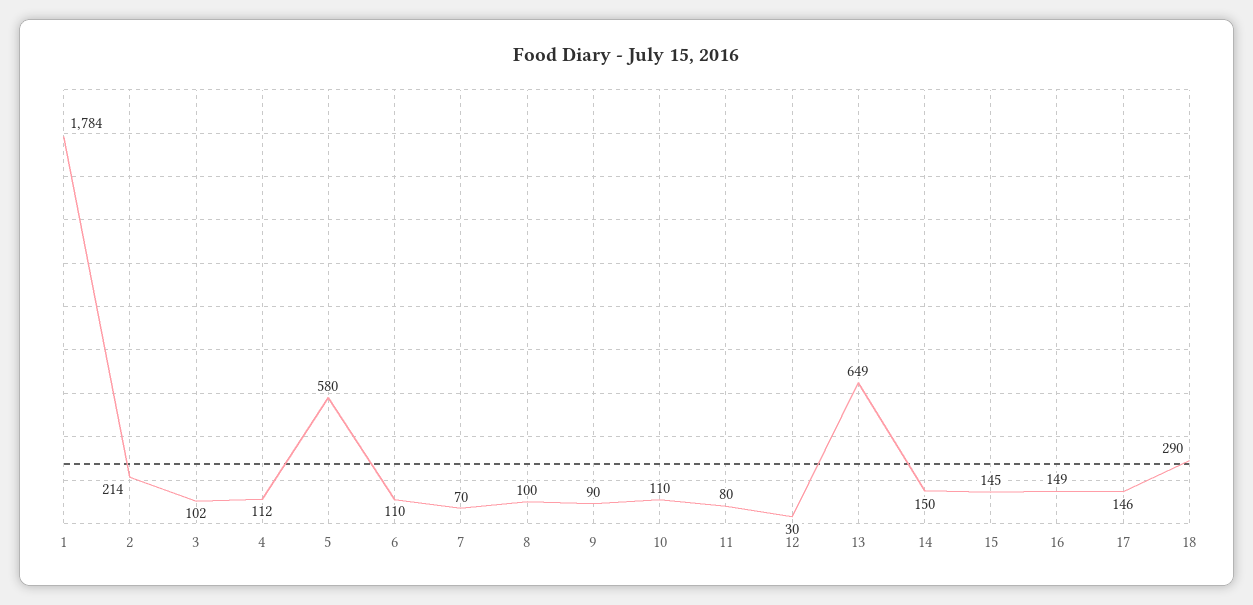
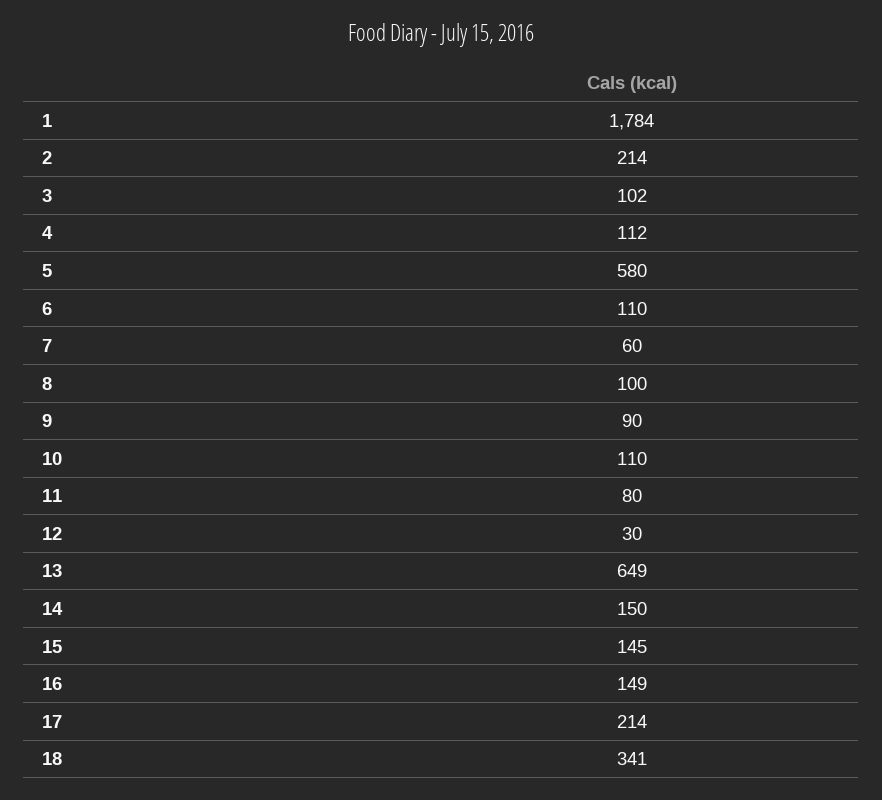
  {
    "1": 1784,
    "2": 214,
    "3": 102,
    "4": 112,
    "5": 580,
    "6": 110,
-   "7": 70,
+   "7": 60,
    "8": 100,
    "9": 90,
    "10": 110,
    "11": 80,
    "12": 30,
    "13": 649,
    "14": 150,
    "15": 145,
    "16": 149,
-   "17": 146,
+   "17": 214,
-   "18": 290
+   "18": 341
  }

